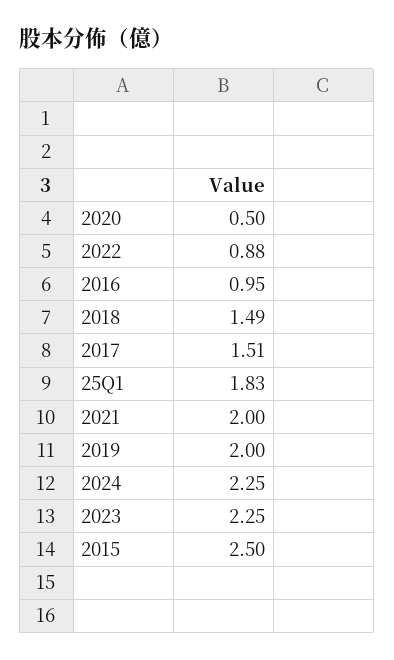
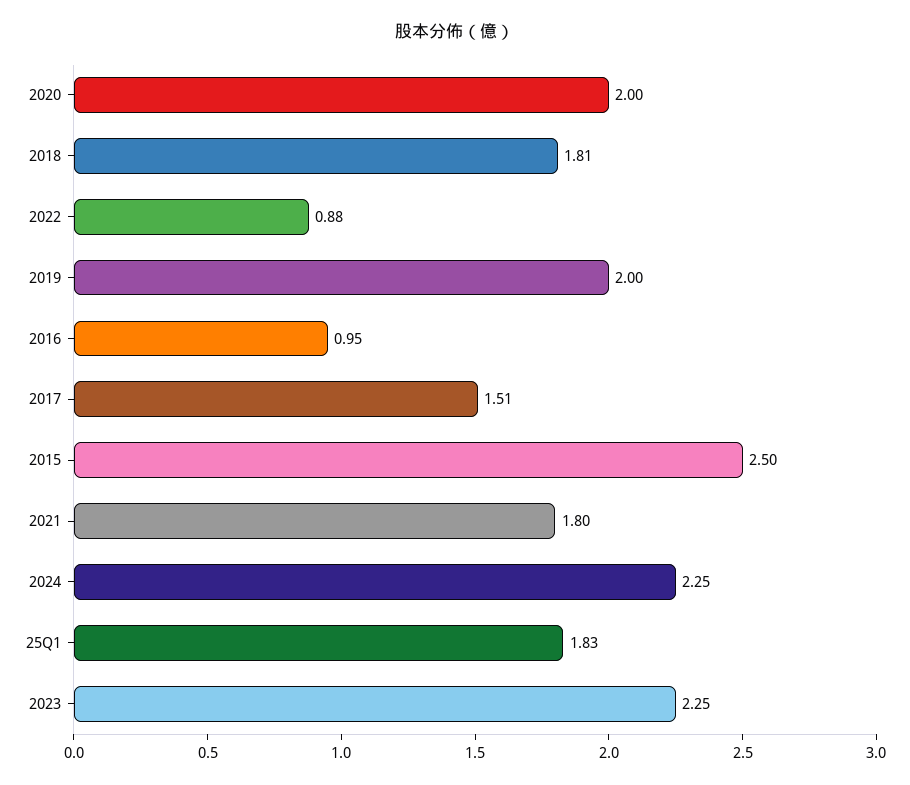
  {
-   "2020": 0.5,
+   "2020": 2,
    "2022": 0.88,
    "2016": 0.95,
-   "2018": 1.49,
+   "2018": 1.81,
    "2017": 1.51,
    "25Q1": 1.83,
-   "2021": 2,
+   "2021": 1.8,
    "2019": 2,
    "2024": 2.25,
    "2023": 2.25,
    "2015": 2.5
  }

